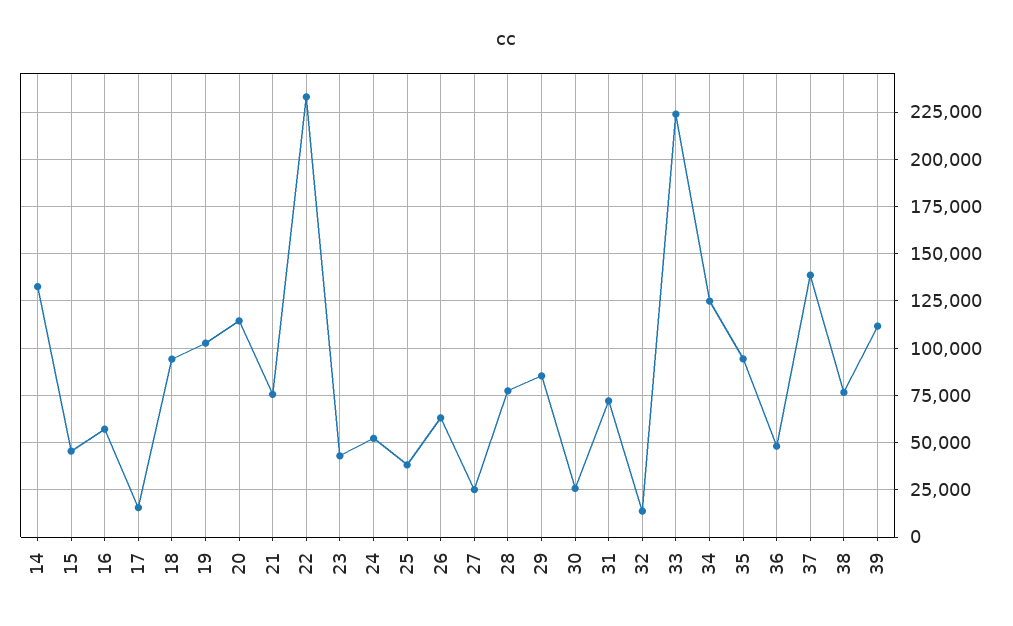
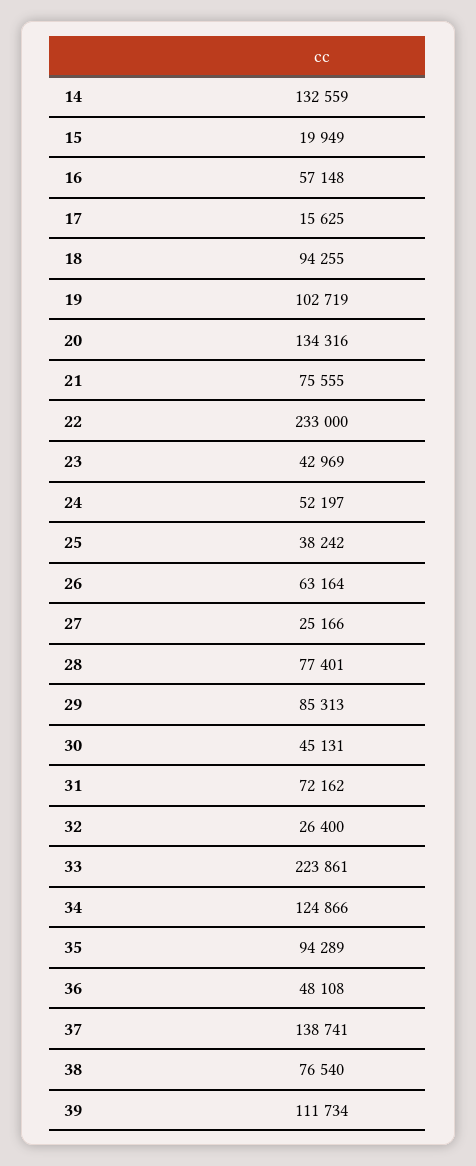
  {
    "14": 132559,
-   "15": 45000,
+   "15": 19949,
    "16": 57148,
    "17": 15625,
    "18": 94255,
    "19": 102719,
-   "20": 115000,
+   "20": 134316,
    "21": 75555,
    "22": 233000,
    "23": 42969,
    "24": 52197,
    "25": 38242,
    "26": 63164,
    "27": 25166,
    "28": 77401,
    "29": 85313,
-   "30": 25000,
+   "30": 45131,
    "31": 72162,
-   "32": 15000,
+   "32": 26400,
    "33": 223861,
    "34": 124866,
    "35": 94289,
    "36": 48108,
    "37": 138741,
    "38": 76540,
    "39": 111734
  }

